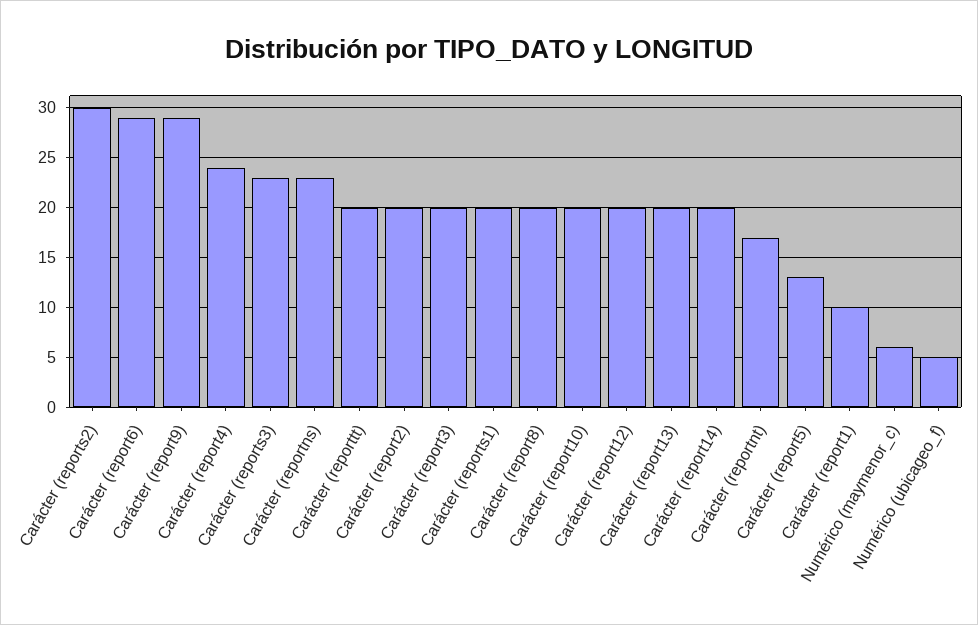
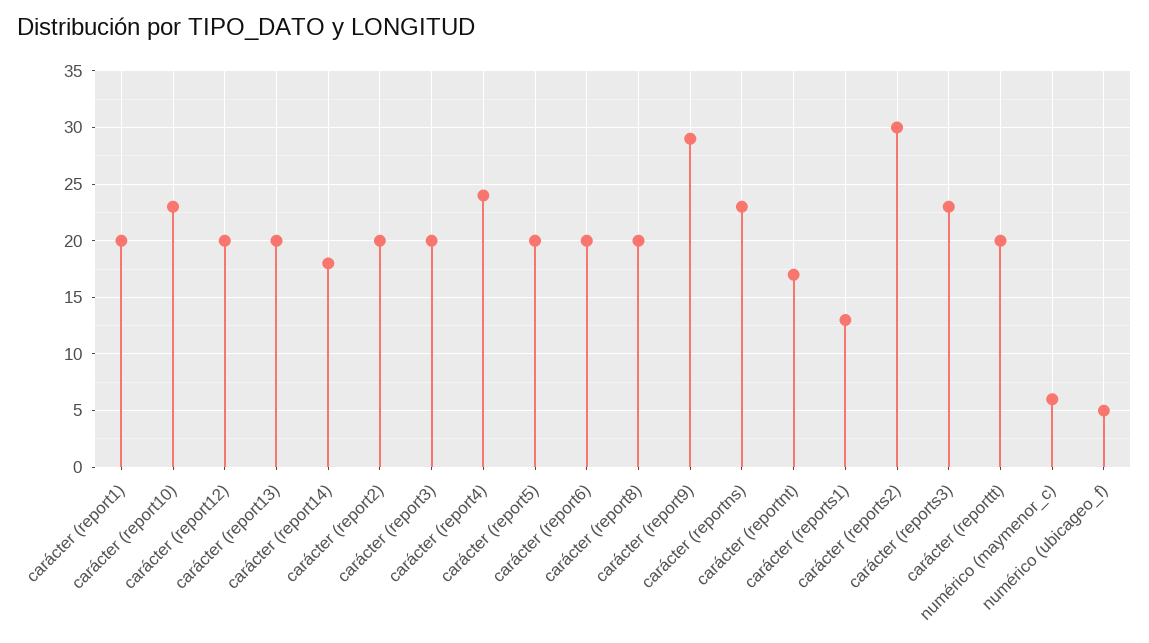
  {
    "Carácter (reports2)": 30,
-   "Carácter (report6)": 29,
+   "Carácter (report6)": 20,
    "Carácter (report9)": 29,
    "Carácter (report4)": 24,
    "Carácter (reports3)": 23,
    "Carácter (reportns)": 23,
    "Carácter (reporttt)": 20,
    "Carácter (report2)": 20,
    "Carácter (report3)": 20,
-   "Carácter (reports1)": 20,
+   "Carácter (reports1)": 13,
    "Carácter (report8)": 20,
-   "Carácter (report10)": 20,
+   "Carácter (report10)": 23,
    "Carácter (report12)": 20,
    "Carácter (report13)": 20,
-   "Carácter (report14)": 20,
+   "Carácter (report14)": 18,
    "Carácter (reportnt)": 17,
-   "Carácter (report5)": 13,
+   "Carácter (report5)": 20,
-   "Carácter (report1)": 10,
+   "Carácter (report1)": 20,
    "Numérico (maymenor_c)": 6,
    "Numérico (ubicageo_f)": 5
  }

